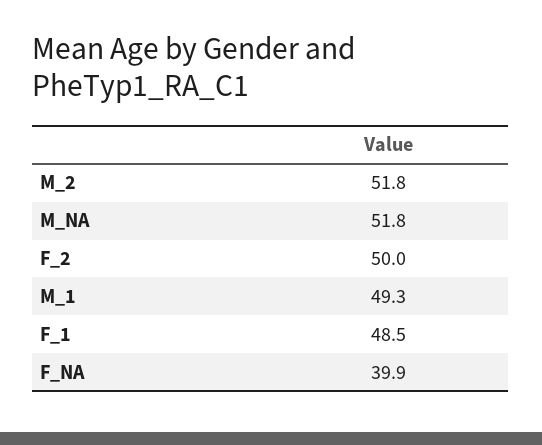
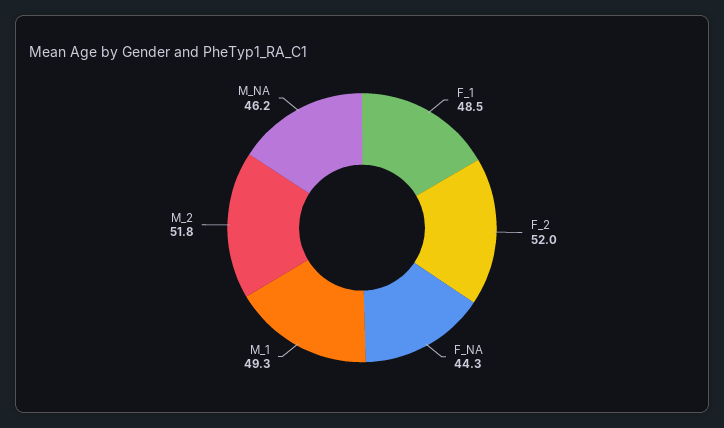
  {
    "M_2": 51.8,
-   "M_NA": 51.8,
+   "M_NA": 46.2,
-   "F_2": 50,
+   "F_2": 52,
    "M_1": 49.3,
    "F_1": 48.5,
-   "F_NA": 39.9
+   "F_NA": 44.3
  }

